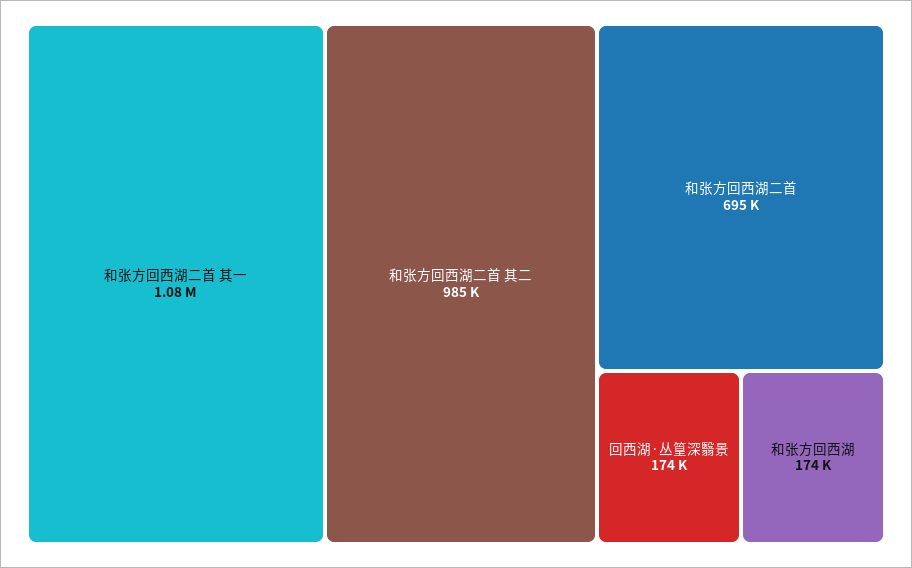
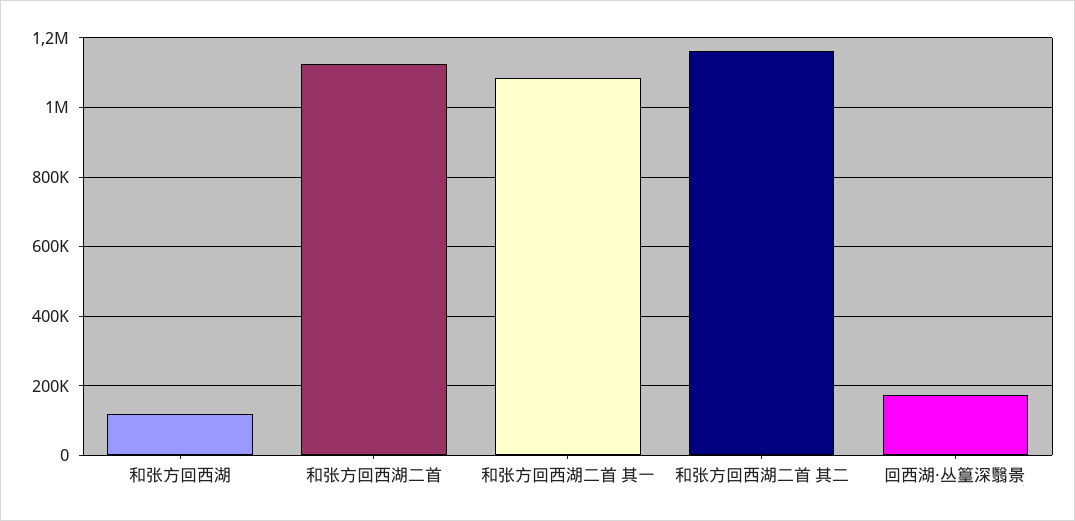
  {
    "和张方回西湖二首 其一": 1080000,
-   "和张方回西湖二首 其二": 985000,
+   "和张方回西湖二首 其二": 1160000,
-   "和张方回西湖二首": 695000,
+   "和张方回西湖二首": 1120000,
    "回西湖·丛篁深翳景": 174000,
-   "和张方回西湖": 174000
+   "和张方回西湖": 120000
  }

